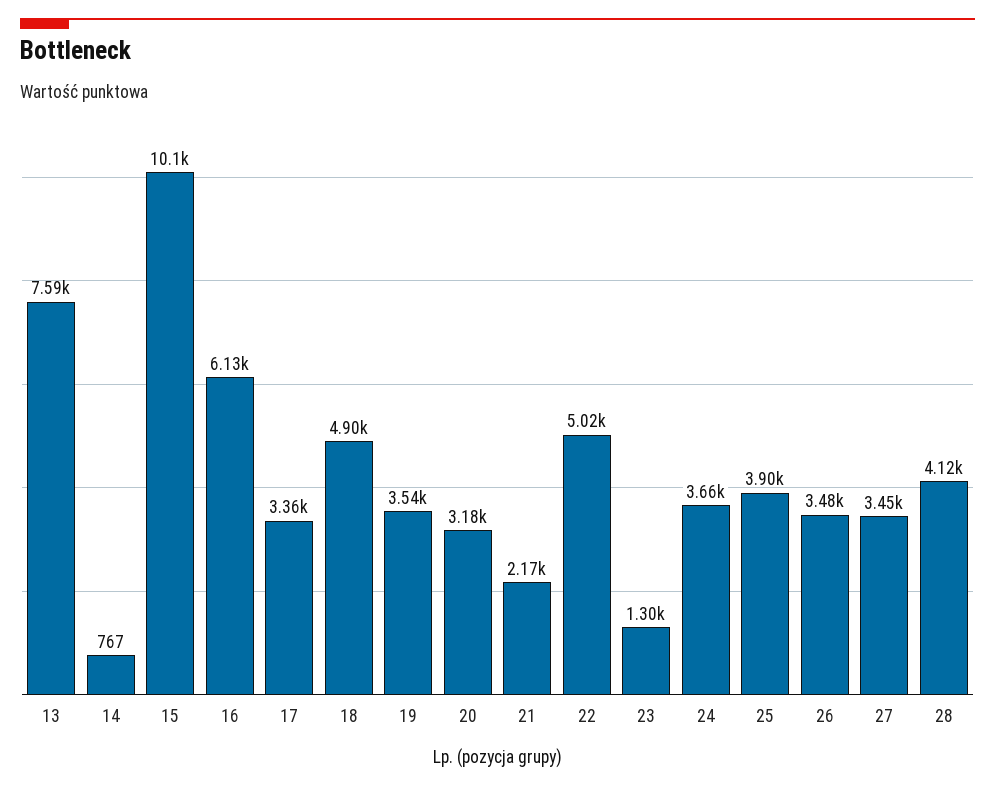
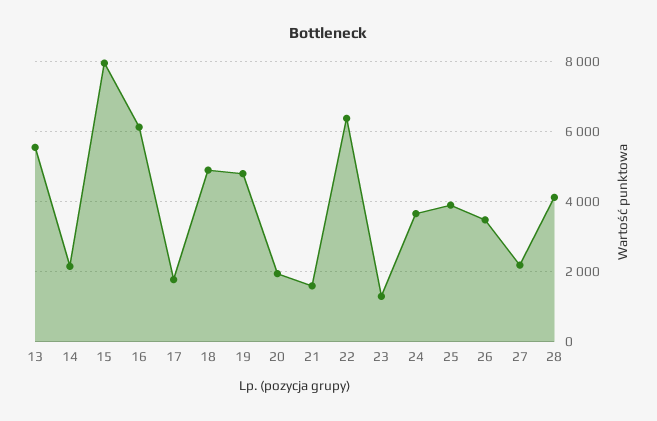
  {
-   "13": 7590,
+   "13": 5600,
-   "14": 767,
+   "14": 2200,
-   "15": 10100,
+   "15": 8000,
    "16": 6130,
-   "17": 3360,
+   "17": 1800,
    "18": 4900,
-   "19": 3540,
+   "19": 4800,
-   "20": 3180,
+   "20": 2000,
-   "21": 2170,
+   "21": 1600,
-   "22": 5020,
+   "22": 6400,
    "23": 1300,
    "24": 3660,
    "25": 3900,
    "26": 3480,
-   "27": 3450,
+   "27": 2200,
    "28": 4120
  }

